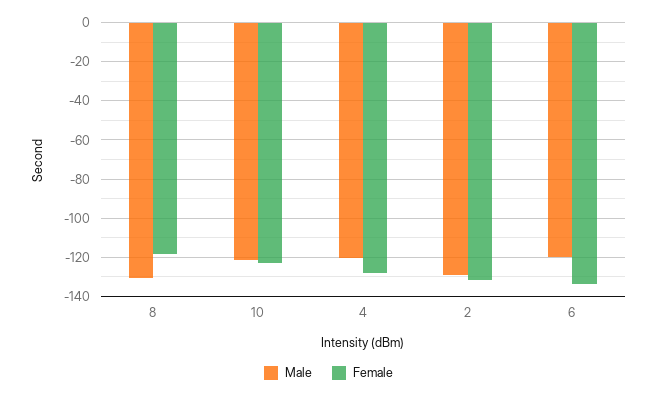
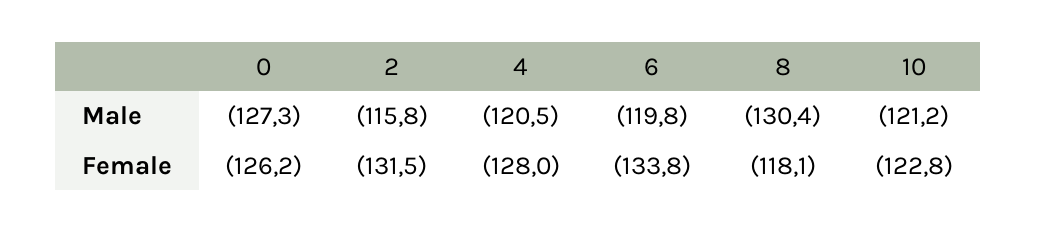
  {
    "Male": {
      "8": -130.4,
      "10": -121.2,
      "4": -120.5,
-     "2": -130,
+     "2": -115.8,
-     "6": -119.8
+     "6": -119.8,
+     "0": -127.3
    },
    "Female": {
      "8": -118.1,
      "10": -122.8,
      "4": -128,
      "2": -131.5,
-     "6": -133.8
+     "6": -133.8,
+     "0": -126.2
    }
  }

